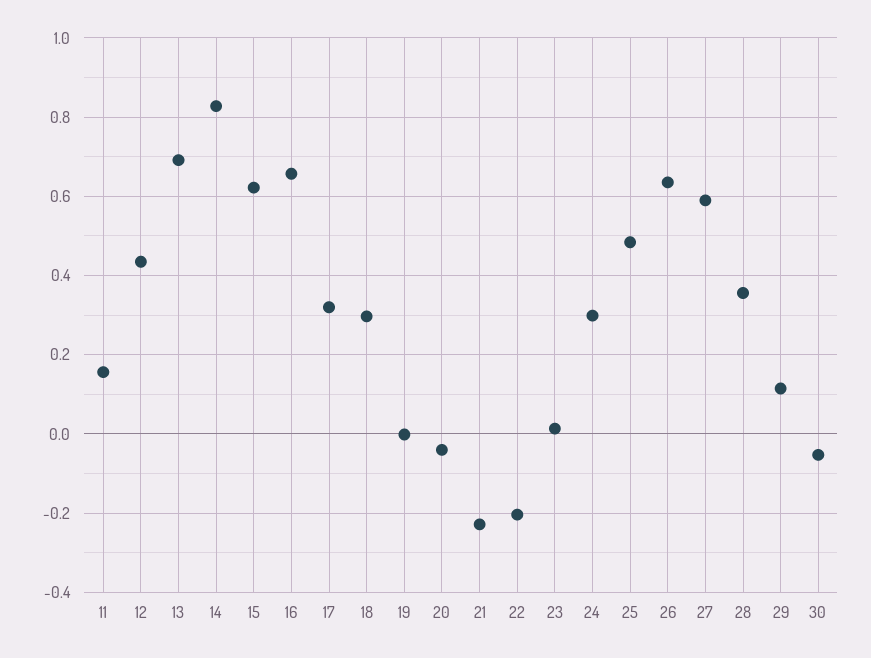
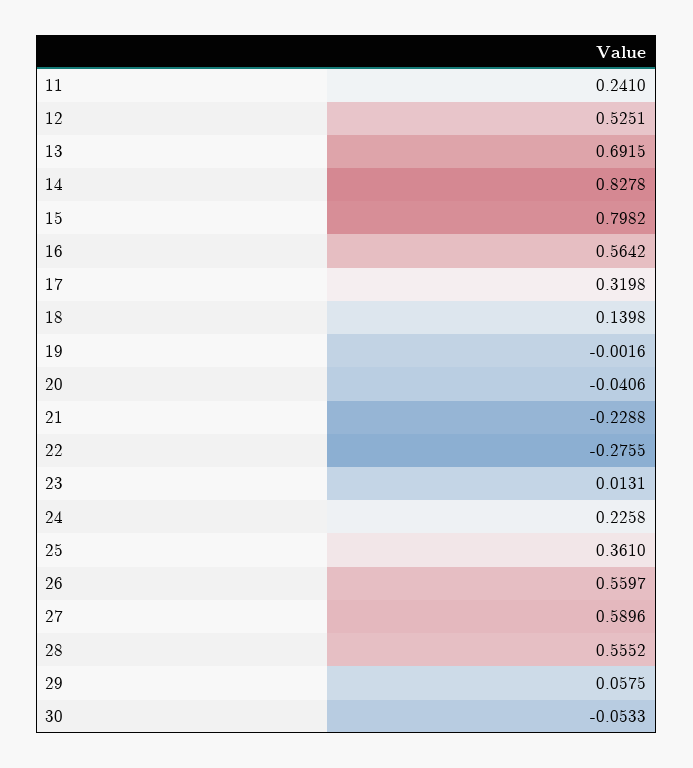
  {
-   "11": 0.16,
+   "11": 0.241,
-   "12": 0.44,
+   "12": 0.5251,
    "13": 0.6915,
    "14": 0.8278,
-   "15": 0.62,
+   "15": 0.7982,
-   "16": 0.66,
+   "16": 0.5642,
    "17": 0.3198,
-   "18": 0.3,
+   "18": 0.1398,
    "19": -0.0016,
    "20": -0.0406,
    "21": -0.2288,
-   "22": -0.2,
+   "22": -0.2755,
    "23": 0.0131,
-   "24": 0.3,
+   "24": 0.2258,
-   "25": 0.48,
+   "25": 0.361,
-   "26": 0.64,
+   "26": 0.5597,
    "27": 0.5896,
-   "28": 0.36,
+   "28": 0.5552,
-   "29": 0.12,
+   "29": 0.0575,
    "30": -0.0533
  }

